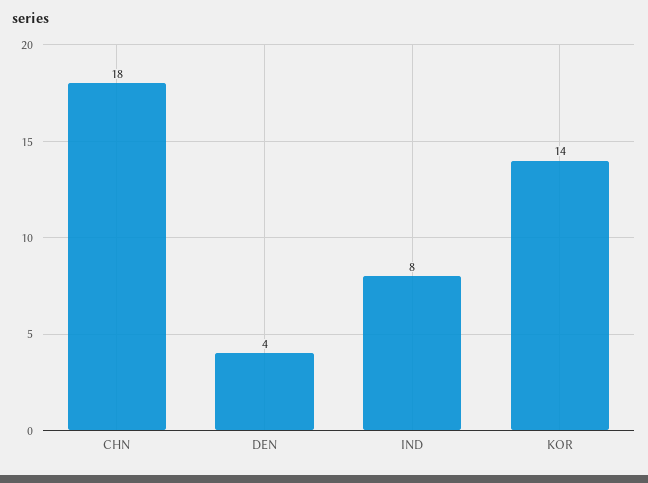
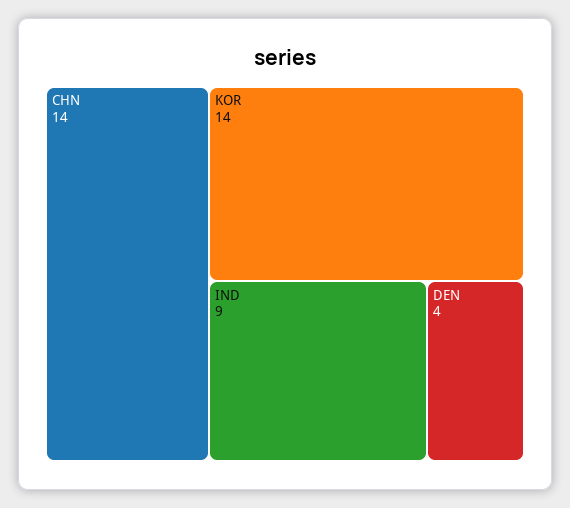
  {
-   "CHN": 18,
+   "CHN": 14,
    "DEN": 4,
-   "IND": 8,
+   "IND": 9,
    "KOR": 14
  }

